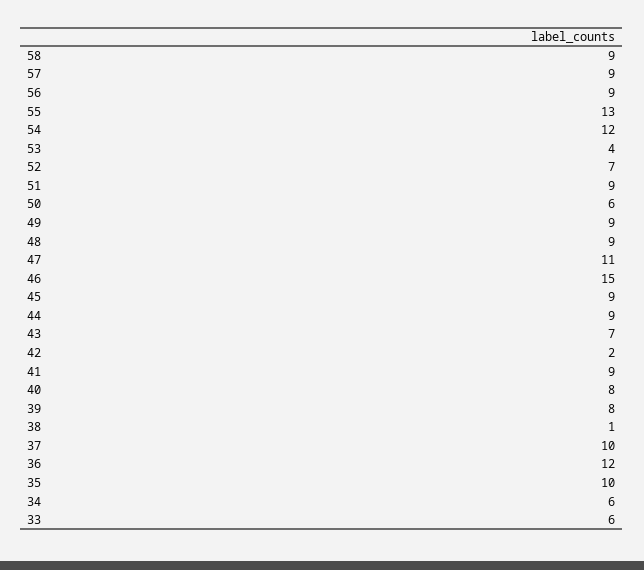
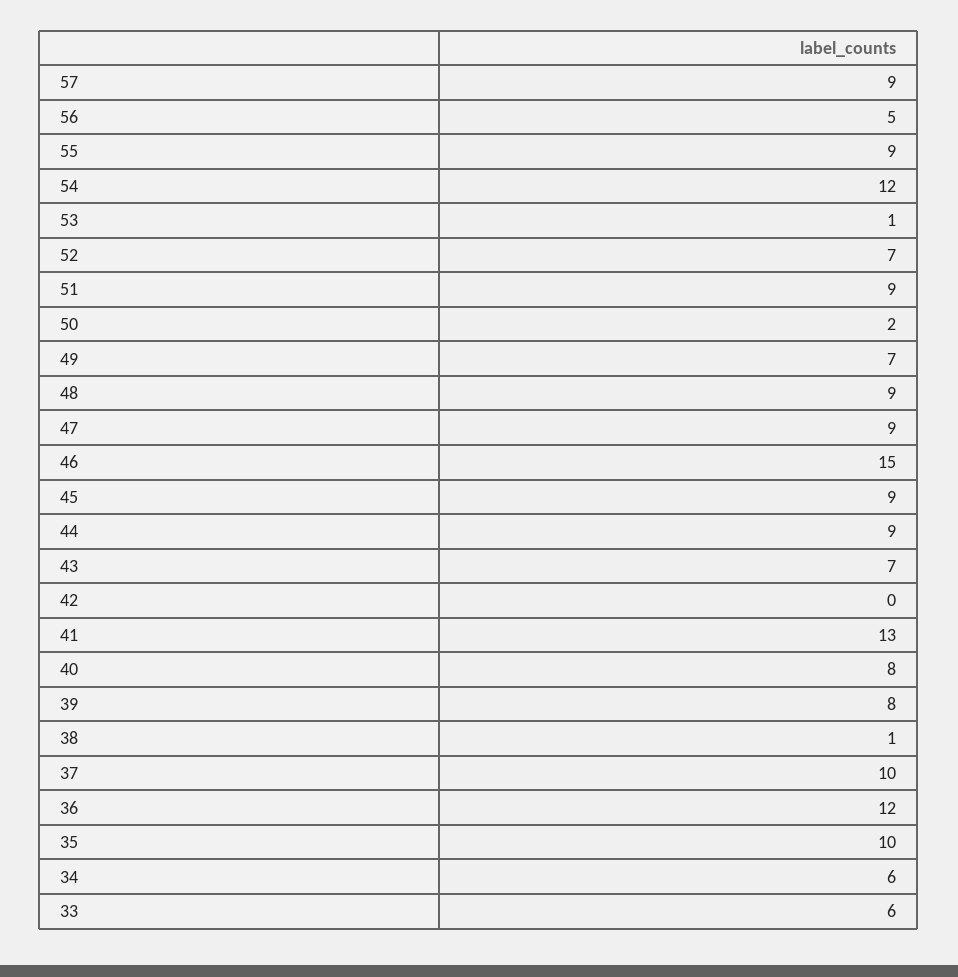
  {
-   "58": 9,
    "57": 9,
-   "56": 9,
+   "56": 5,
-   "55": 13,
+   "55": 9,
    "54": 12,
-   "53": 4,
+   "53": 1,
    "52": 7,
    "51": 9,
-   "50": 6,
+   "50": 2,
-   "49": 9,
+   "49": 7,
    "48": 9,
-   "47": 11,
+   "47": 9,
    "46": 15,
    "45": 9,
    "44": 9,
    "43": 7,
-   "42": 2,
+   "42": 0,
-   "41": 9,
+   "41": 13,
    "40": 8,
    "39": 8,
    "38": 1,
    "37": 10,
    "36": 12,
    "35": 10,
    "34": 6,
    "33": 6
  }

